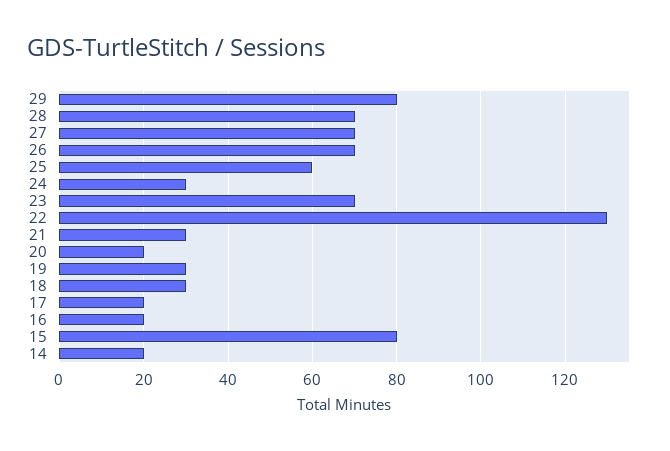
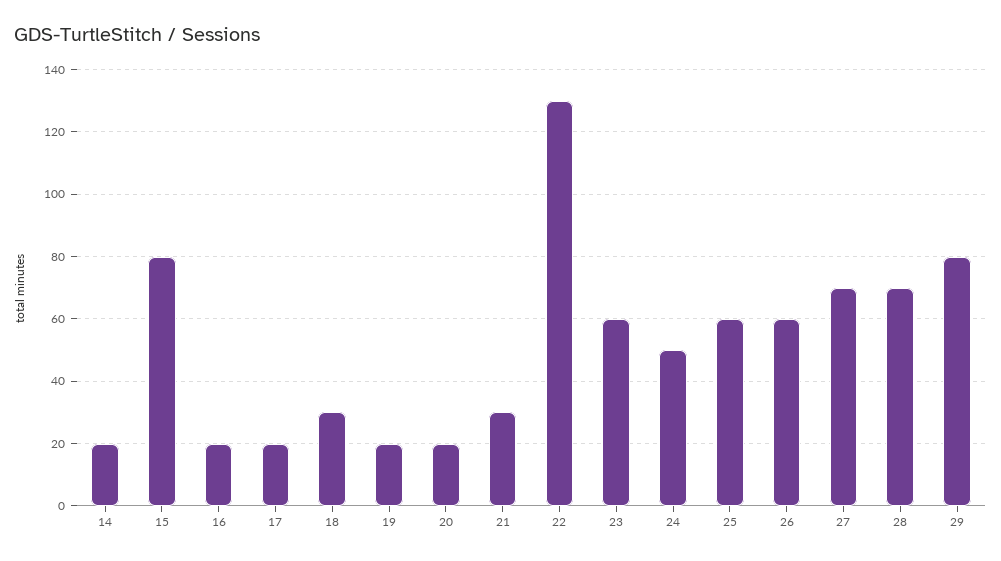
  {
    "29": 80,
    "28": 70,
    "27": 70,
-   "26": 70,
+   "26": 60,
    "25": 60,
-   "24": 30,
+   "24": 50,
-   "23": 70,
+   "23": 60,
    "22": 130,
    "21": 30,
    "20": 20,
-   "19": 30,
+   "19": 20,
    "18": 30,
    "17": 20,
    "16": 20,
    "15": 80,
    "14": 20
  }

